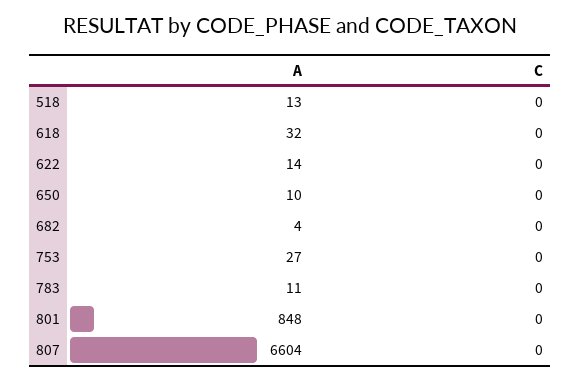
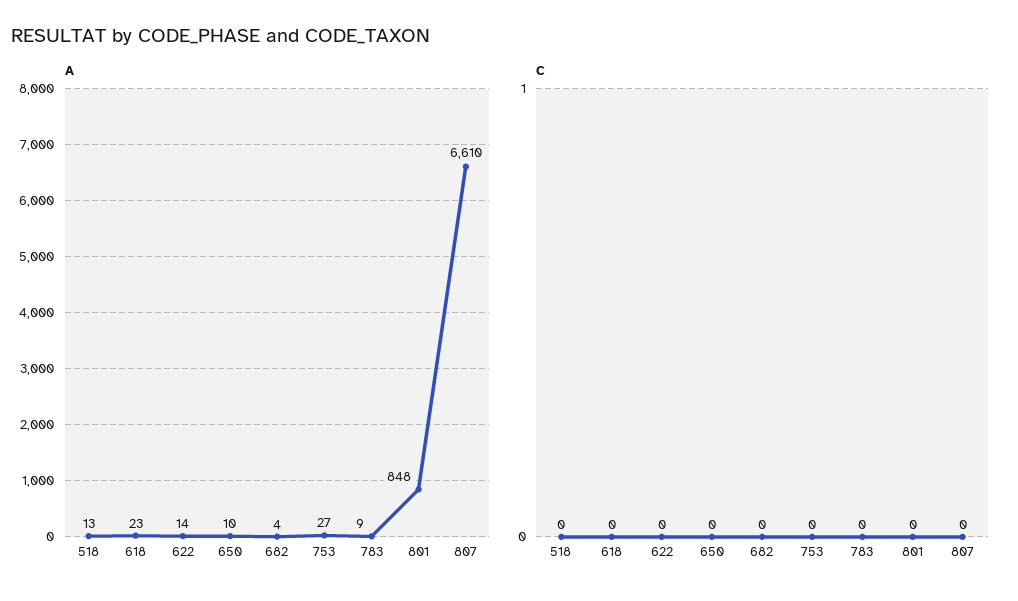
  {
    "A": {
      "518": 13,
-     "618": 32,
+     "618": 23,
      "622": 14,
      "650": 10,
      "682": 4,
      "753": 27,
-     "783": 11,
+     "783": 9,
      "801": 848,
-     "807": 6604
+     "807": 6610
    },
    "C": {
      "518": 0,
      "618": 0,
      "622": 0,
      "650": 0,
      "682": 0,
      "753": 0,
      "783": 0,
      "801": 0,
      "807": 0
    }
  }

